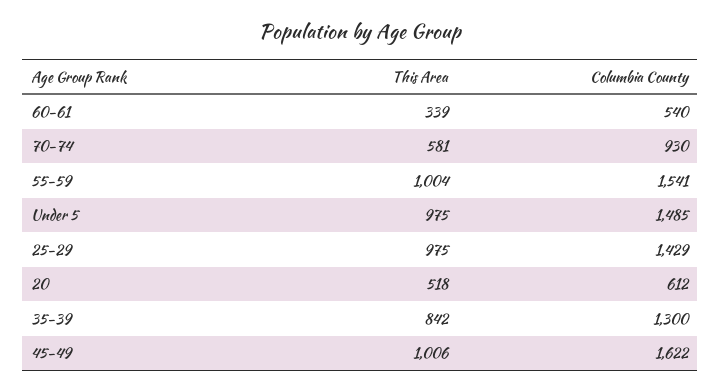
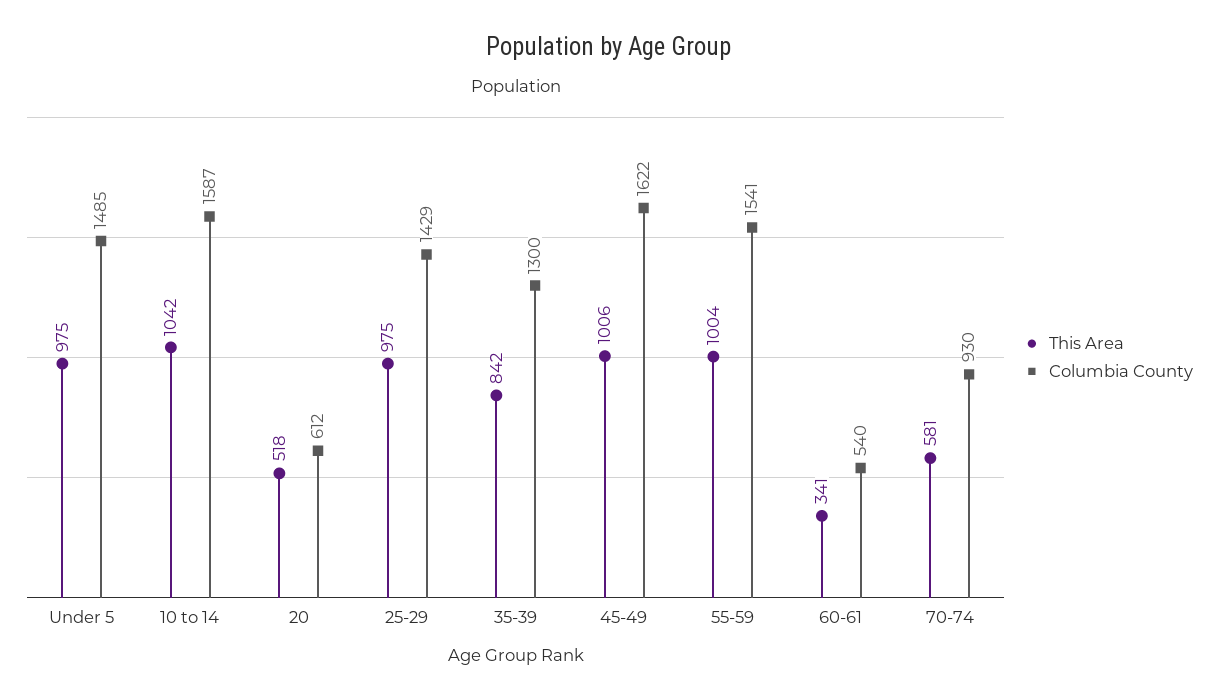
  {
    "This Area": {
-     "60-61": 339,
+     "60-61": 341,
      "70-74": 581,
      "55-59": 1004,
      "Under 5": 975,
      "25-29": 975,
      "20": 518,
      "35-39": 842,
-     "45-49": 1006
+     "45-49": 1006,
+     "10 to 14": 1042
    },
    "Columbia County": {
      "60-61": 540,
      "70-74": 930,
      "55-59": 1541,
      "Under 5": 1485,
      "25-29": 1429,
      "20": 612,
      "35-39": 1300,
-     "45-49": 1622
+     "45-49": 1622,
+     "10 to 14": 1587
    }
  }

